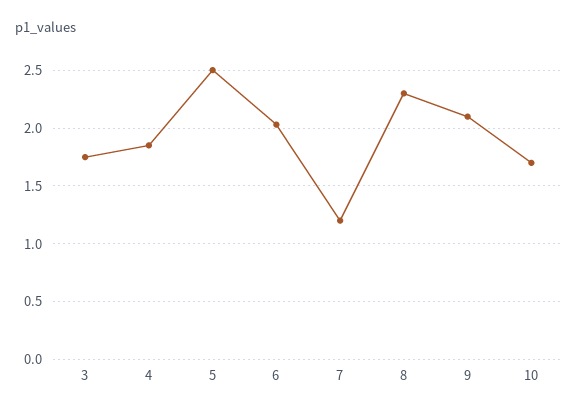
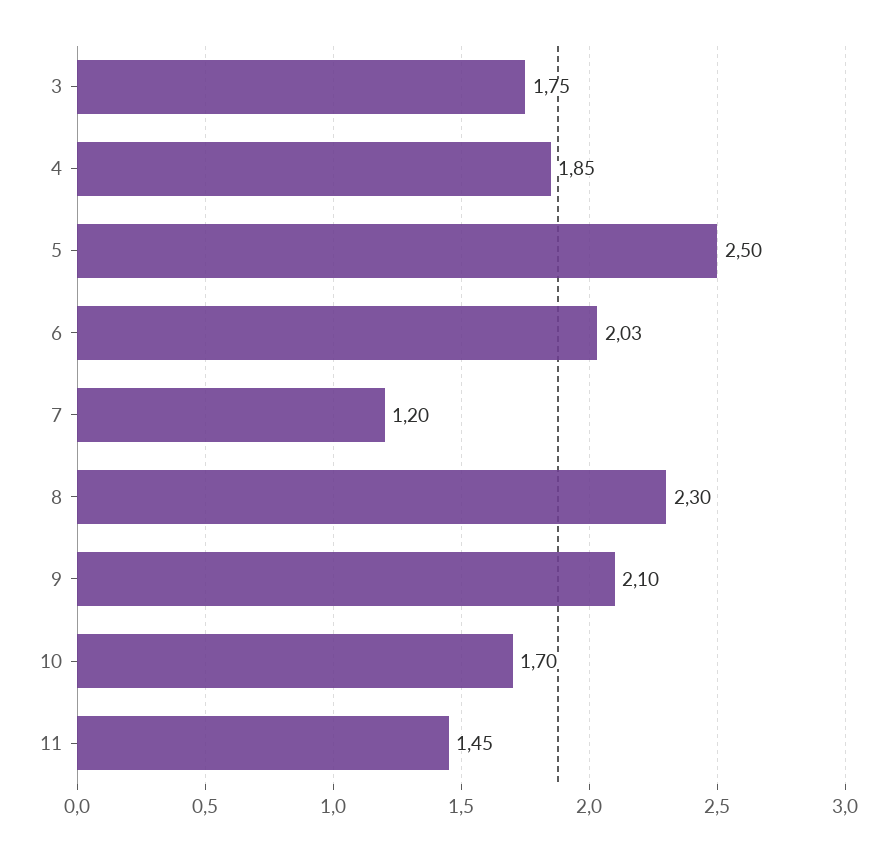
  {
    "3": 1.75,
    "4": 1.85,
    "5": 2.5,
    "6": 2.03,
    "7": 1.2,
    "8": 2.3,
    "9": 2.1,
-   "10": 1.7
+   "10": 1.7,
+   "11": 1.45
  }

